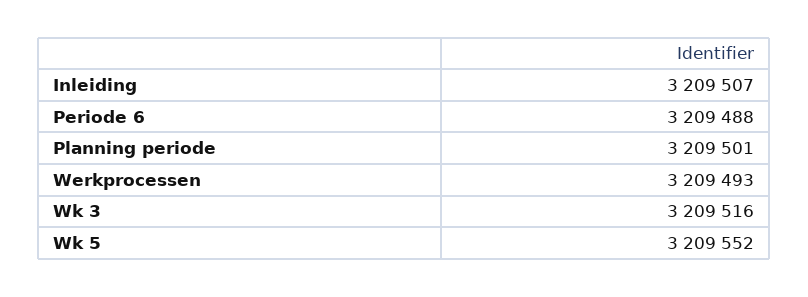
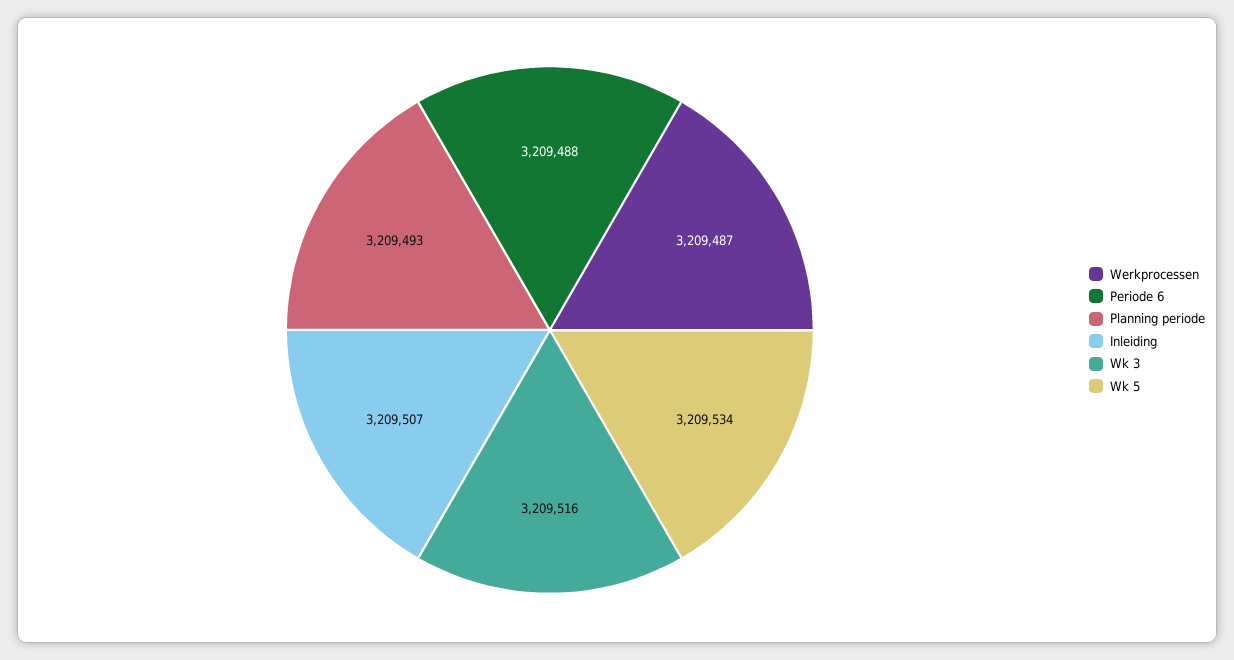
  {
    "Inleiding": 3209507,
    "Periode 6": 3209488,
-   "Planning periode": 3209501,
+   "Planning periode": 3209493,
-   "Werkprocessen": 3209493,
+   "Werkprocessen": 3209487,
    "Wk 3": 3209516,
-   "Wk 5": 3209552
+   "Wk 5": 3209534
  }

